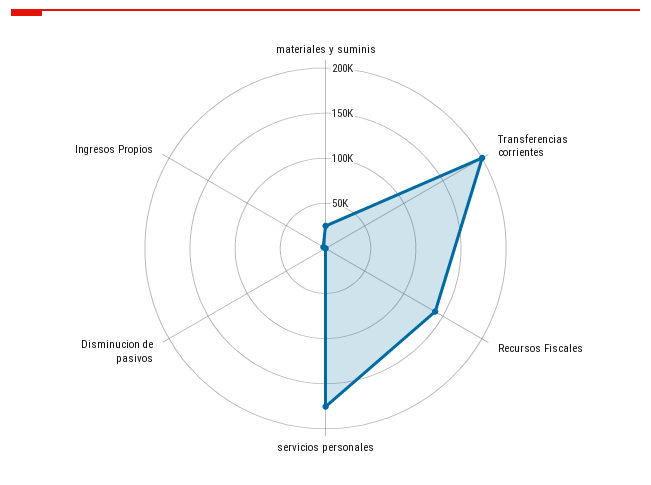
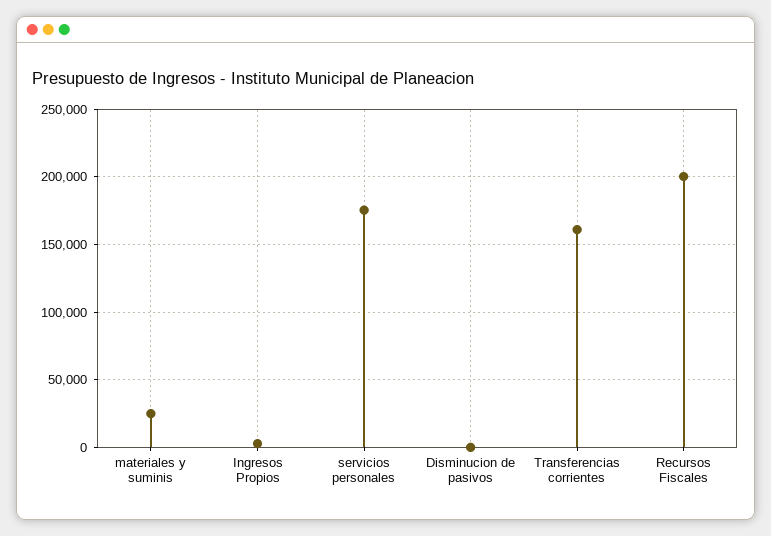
  {
    "materiales y suminis": 25000,
-   "Transferencias corrientes": 200000,
+   "Transferencias corrientes": 160000,
-   "Recursos Fiscales": 140000,
+   "Recursos Fiscales": 200000,
    "servicios personales": 175000,
    "Disminucion de pasivos": 0,
    "Ingresos Propios": 5000
  }

